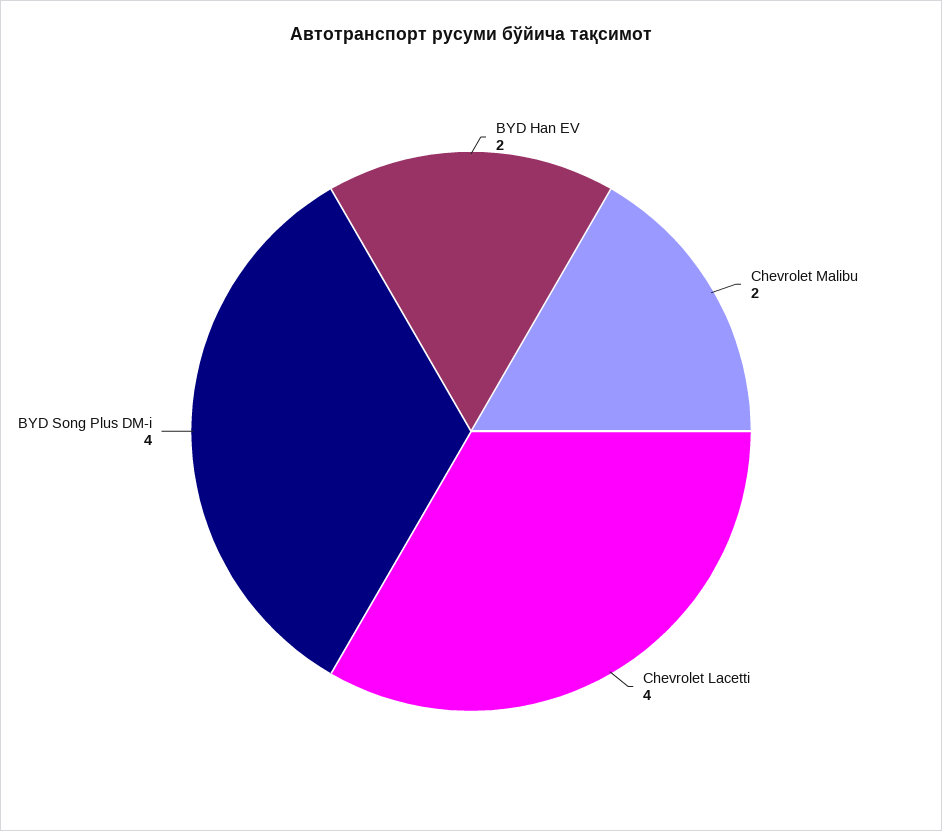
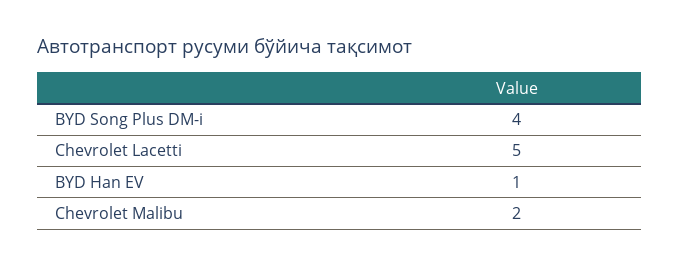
  {
-   "BYD Han EV": 2,
+   "BYD Han EV": 1,
    "Chevrolet Malibu": 2,
-   "Chevrolet Lacetti": 4,
+   "Chevrolet Lacetti": 5,
    "BYD Song Plus DM-i": 4
  }

